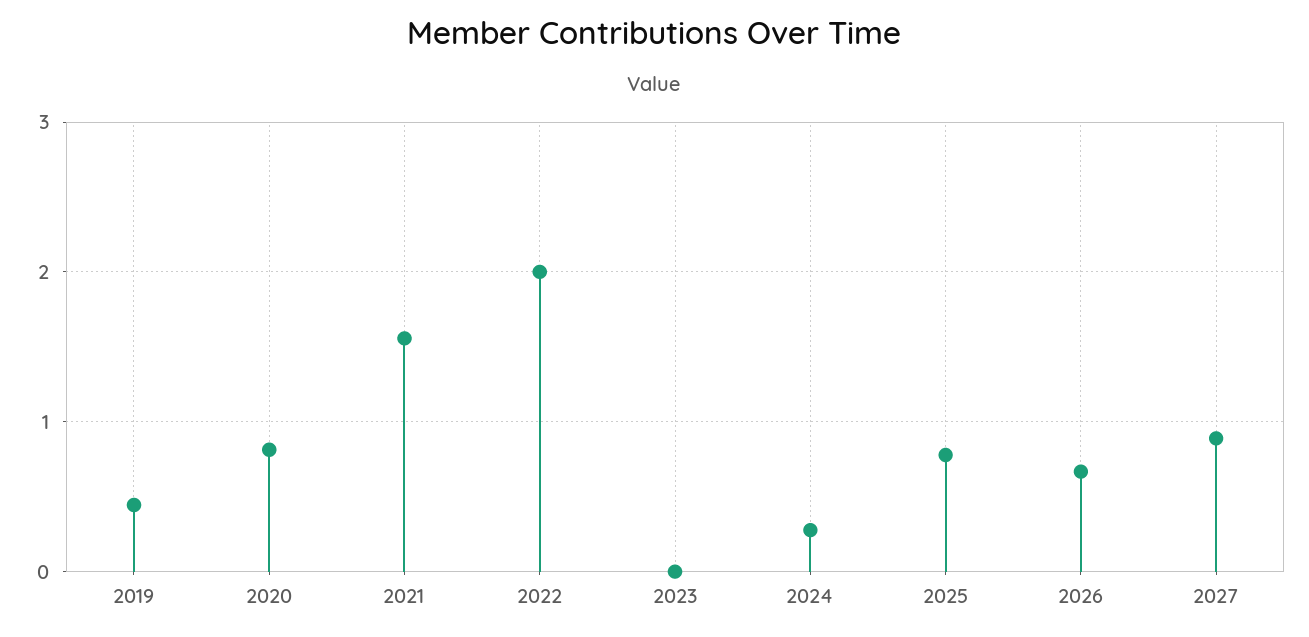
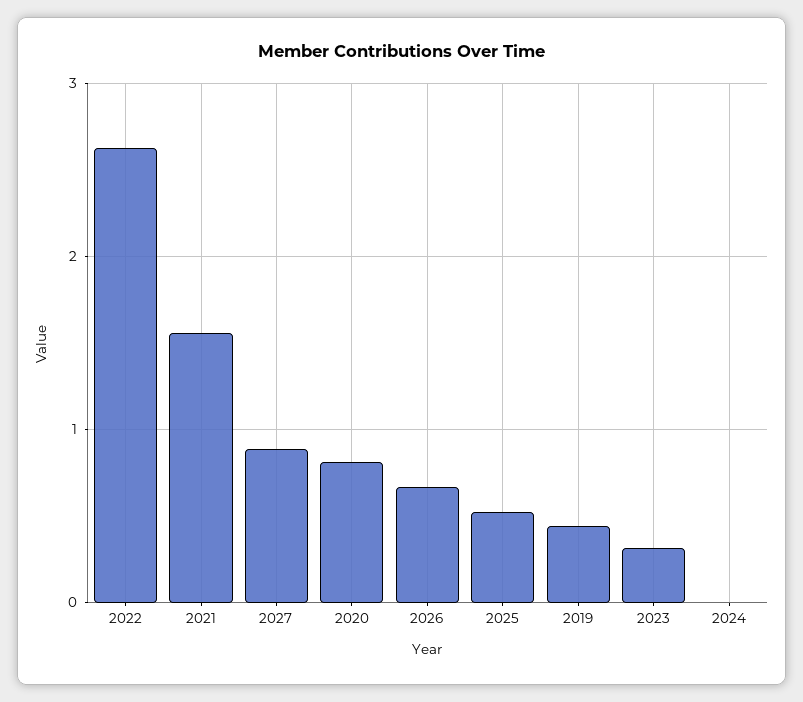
  {
    "2019": 0.4,
    "2020": 0.8,
    "2021": 1.6,
-   "2022": 2,
+   "2022": 2.6,
-   "2023": 0,
+   "2023": 0.3,
-   "2024": 0.3,
+   "2024": 0,
-   "2025": 0.8,
+   "2025": 0.5,
    "2026": 0.7,
    "2027": 0.9
  }

